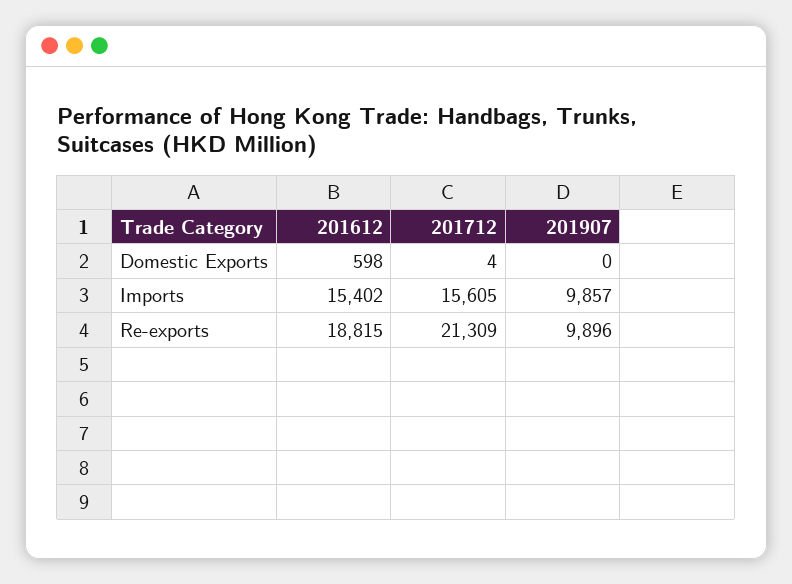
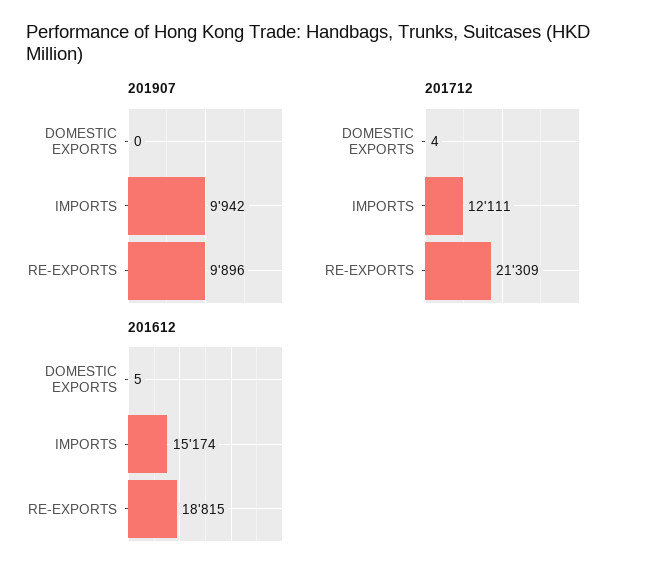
  {
    "201612": {
-     "Domestic Exports": 598,
+     "Domestic Exports": 5,
-     "Imports": 15402,
+     "Imports": 15174,
      "Re-exports": 18815
    },
    "201712": {
      "Domestic Exports": 4,
-     "Imports": 15605,
+     "Imports": 12111,
      "Re-exports": 21309
    },
    "201907": {
      "Domestic Exports": 0,
-     "Imports": 9857,
+     "Imports": 9942,
      "Re-exports": 9896
    }
  }

